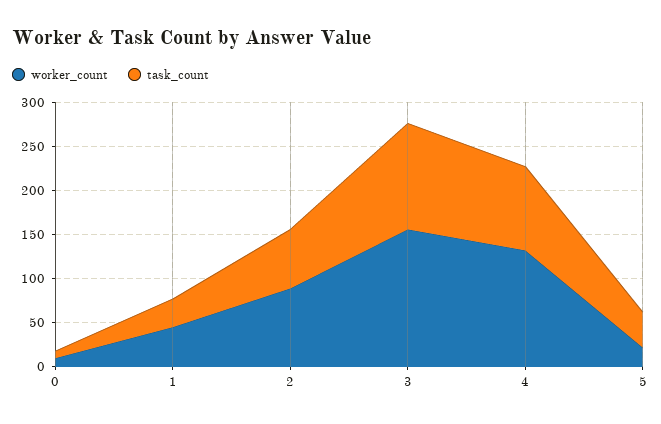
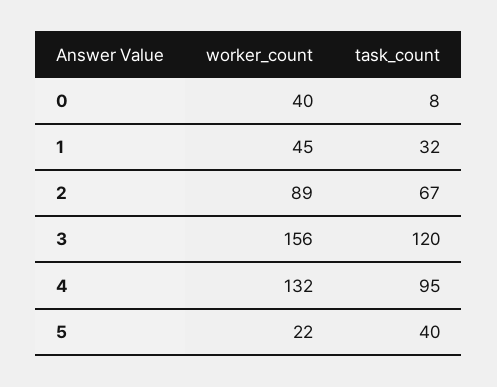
  {
    "worker_count": {
-     "0": 10,
+     "0": 40,
      "1": 45,
      "2": 89,
      "3": 156,
      "4": 132,
      "5": 22
    },
    "task_count": {
      "0": 8,
      "1": 32,
      "2": 67,
      "3": 120,
      "4": 95,
      "5": 40
    }
  }

